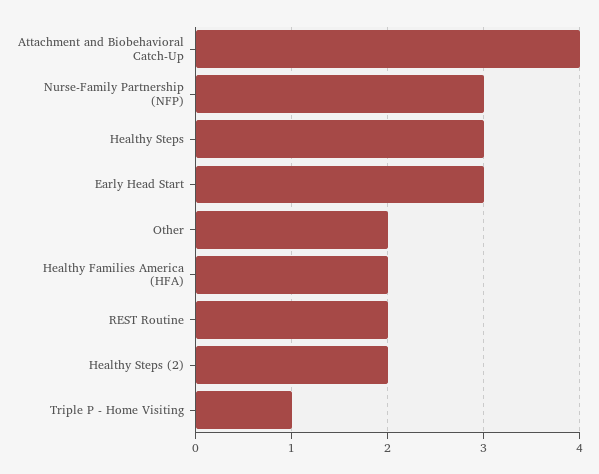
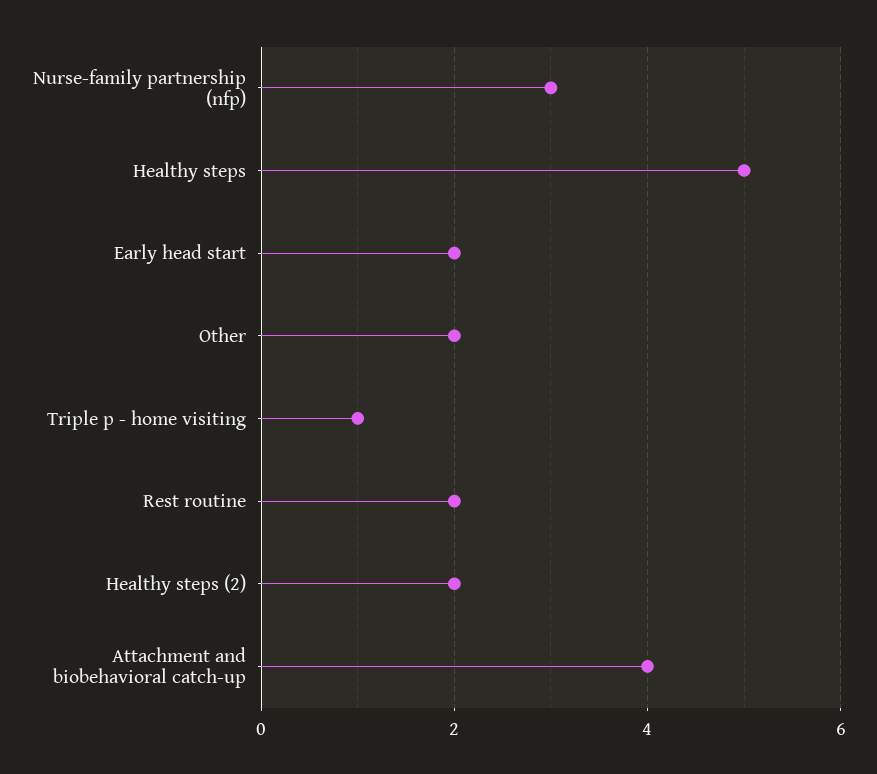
  {
    "Attachment and Biobehavioral Catch-Up": 4,
    "Nurse-Family Partnership (NFP)": 3,
-   "Healthy Steps": 3,
+   "Healthy Steps": 5,
-   "Early Head Start": 3,
+   "Early Head Start": 2,
    "Other": 2,
-   "Healthy Families America (HFA)": 2,
    "REST Routine": 2,
    "Healthy Steps (2)": 2,
    "Triple P - Home Visiting": 1
  }

